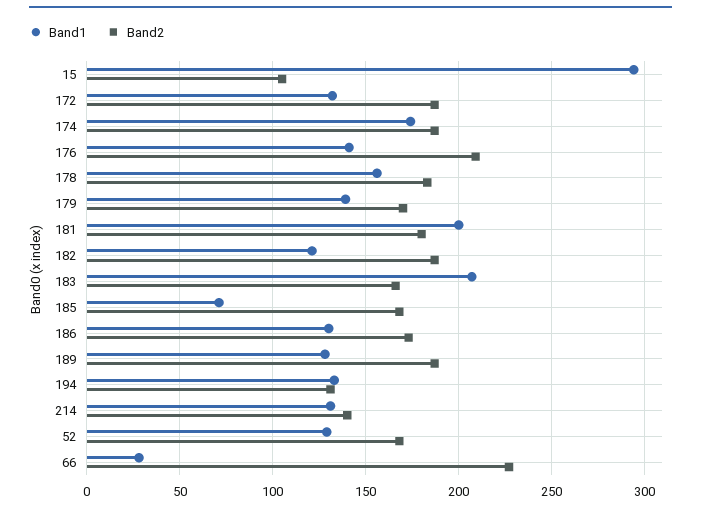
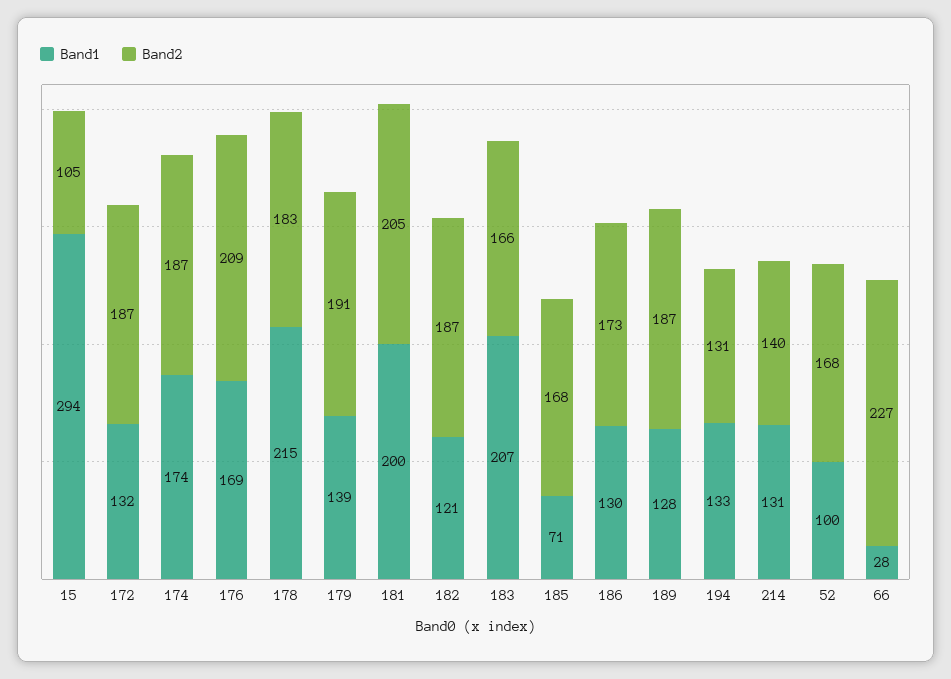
  {
    "Band1": {
      "15": 294,
      "172": 132,
      "174": 174,
-     "176": 140,
+     "176": 169,
-     "178": 155,
+     "178": 215,
      "179": 139,
      "181": 200,
      "182": 121,
      "183": 207,
      "185": 71,
      "186": 130,
      "189": 128,
      "194": 133,
      "214": 131,
-     "52": 130,
+     "52": 100,
      "66": 28
    },
    "Band2": {
      "15": 105,
      "172": 187,
      "174": 187,
      "176": 209,
      "178": 183,
-     "179": 170,
+     "179": 191,
-     "181": 180,
+     "181": 205,
      "182": 187,
      "183": 166,
      "185": 168,
      "186": 173,
      "189": 187,
      "194": 131,
      "214": 140,
      "52": 168,
      "66": 227
    }
  }

